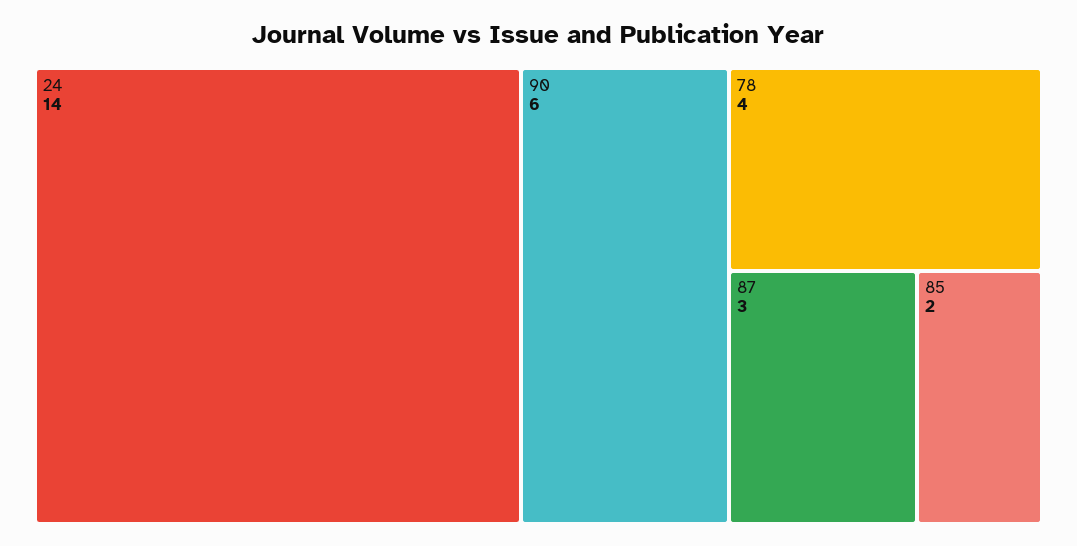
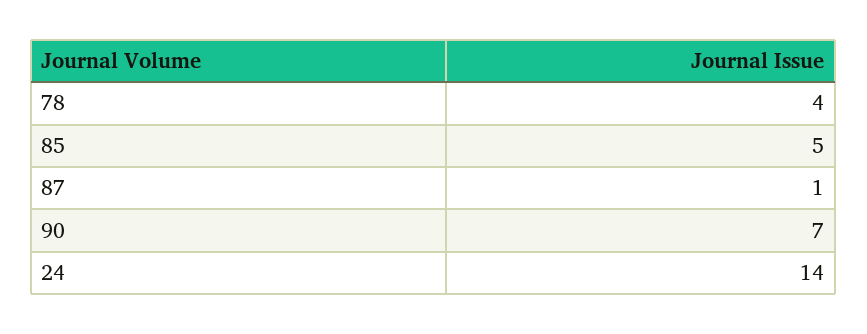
  {
    "24": 14,
-   "90": 6,
+   "90": 7,
    "78": 4,
-   "87": 3,
+   "87": 1,
-   "85": 2
+   "85": 5
  }

